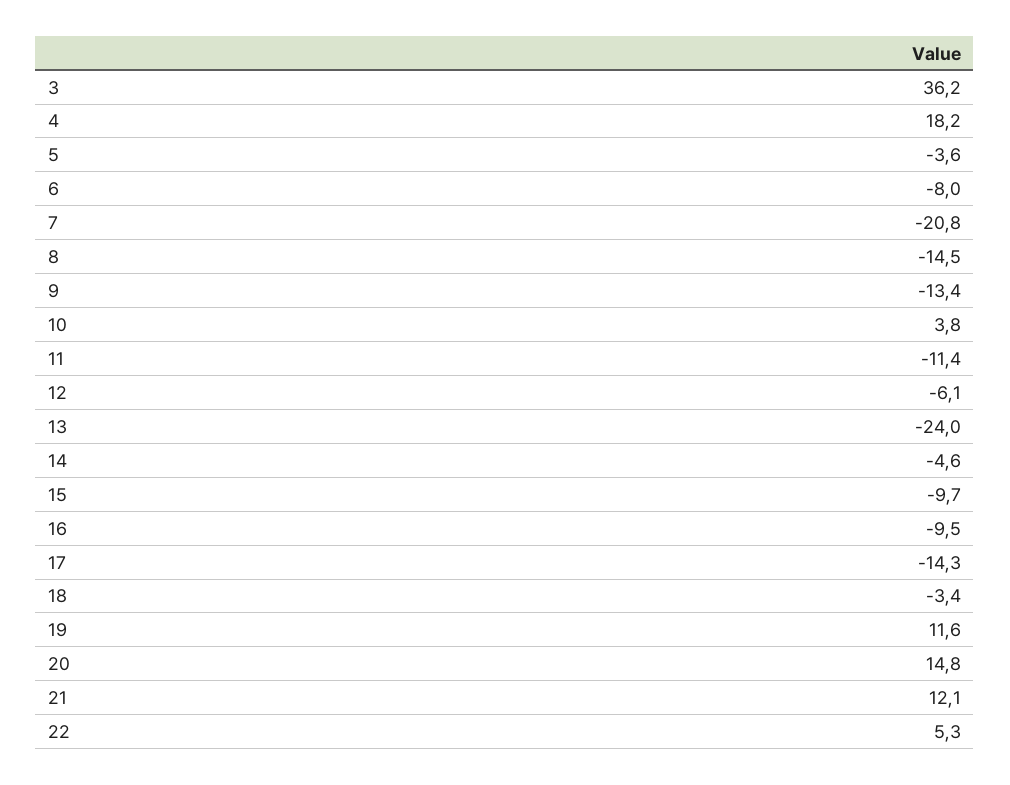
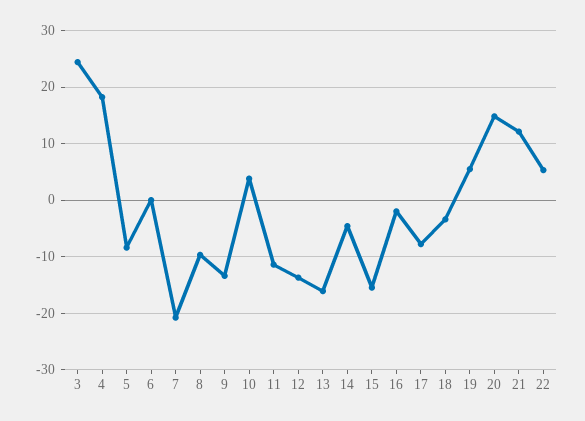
  {
-   "3": 36.2,
+   "3": 24,
    "4": 18.2,
-   "5": -3.6,
+   "5": -8,
-   "6": -8,
+   "6": 0,
    "7": -20.8,
-   "8": -14.5,
+   "8": -10,
    "9": -13.4,
    "10": 3.8,
    "11": -11.4,
-   "12": -6.1,
+   "12": -14,
-   "13": -24,
+   "13": -16,
    "14": -4.6,
-   "15": -9.7,
+   "15": -16,
-   "16": -9.5,
+   "16": -2,
-   "17": -14.3,
+   "17": -8,
    "18": -3.4,
-   "19": 11.6,
+   "19": 6,
    "20": 14.8,
    "21": 12.1,
    "22": 5.3
  }

